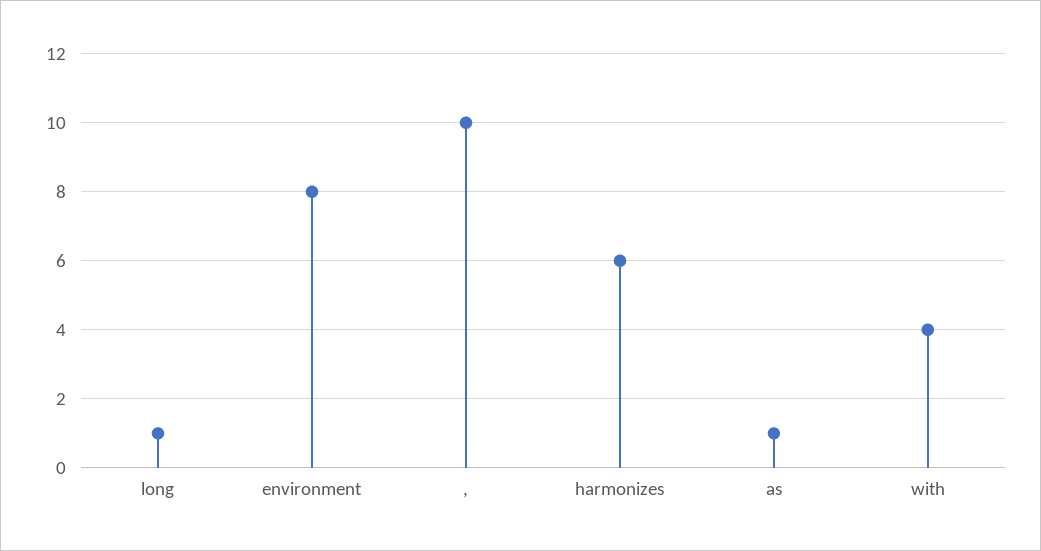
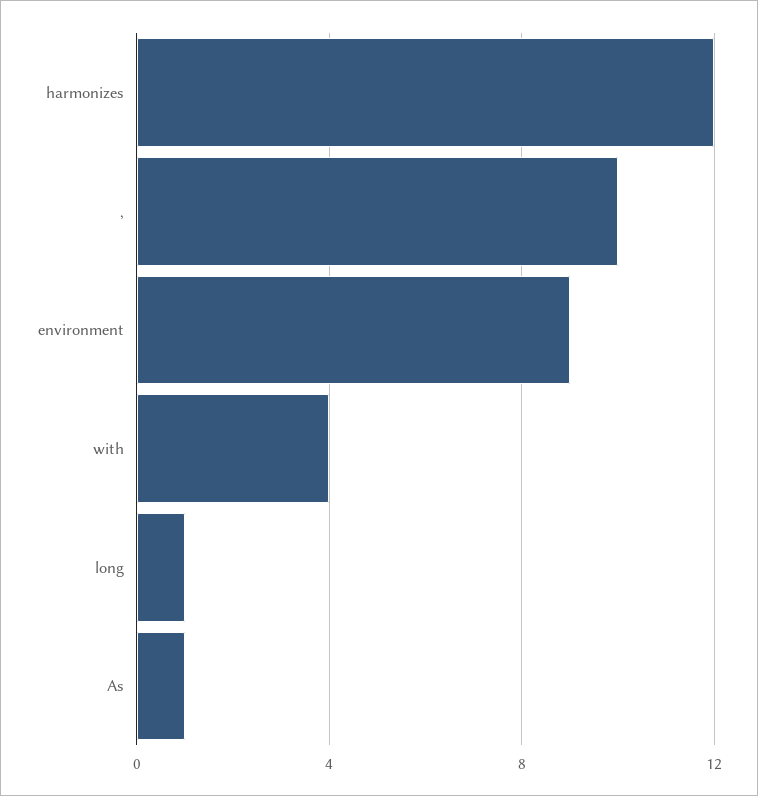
  {
    "long": 1,
-   "environment": 8,
+   "environment": 9,
    ",": 10,
-   "harmonizes": 6,
+   "harmonizes": 12,
    "as": 1,
    "with": 4
  }

